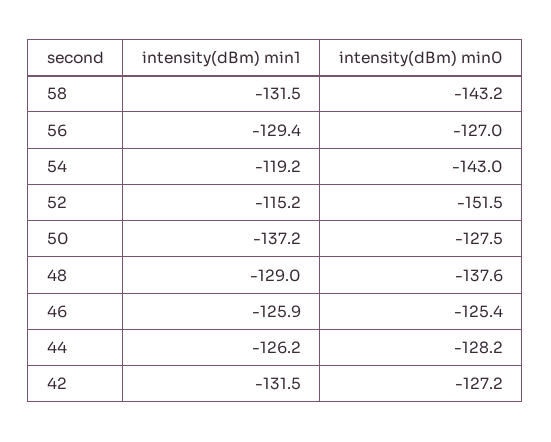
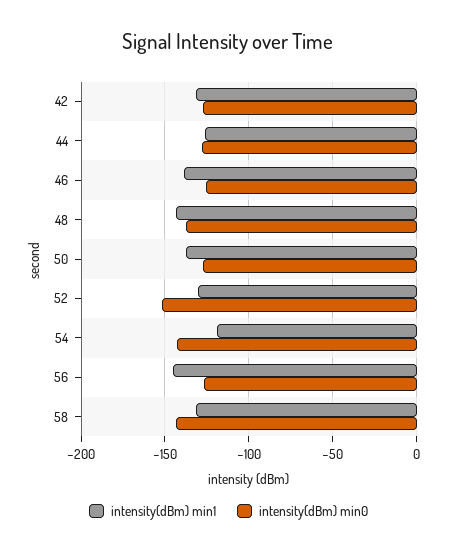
  {
    "intensity(dBm) min1": {
      "58": -131.5,
-     "56": -129.4,
+     "56": -145,
      "54": -119.2,
-     "52": -115.2,
+     "52": -130,
      "50": -137.2,
-     "48": -129,
+     "48": -145,
-     "46": -125.9,
+     "46": -140,
      "44": -126.2,
      "42": -131.5
    },
    "intensity(dBm) min0": {
      "58": -143.2,
      "56": -127,
      "54": -143,
      "52": -151.5,
      "50": -127.5,
      "48": -137.6,
      "46": -125.4,
      "44": -128.2,
      "42": -127.2
    }
  }

